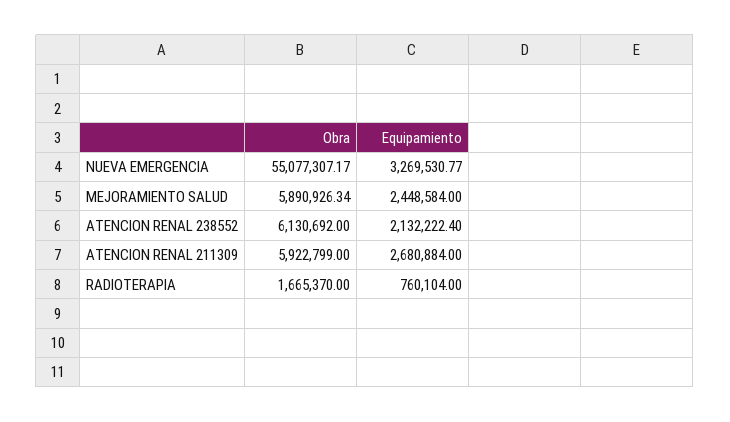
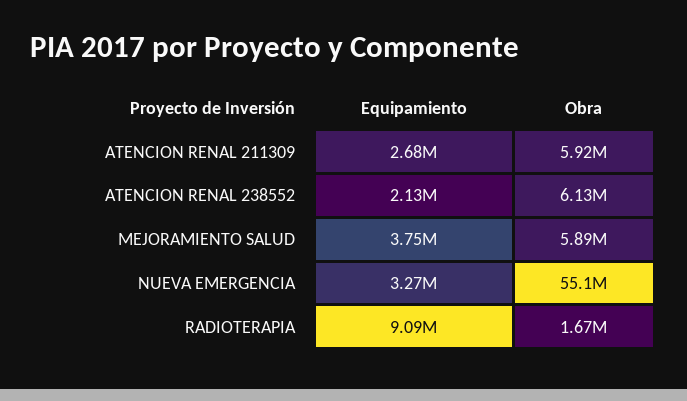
  {
    "Obra": {
      "NUEVA EMERGENCIA": 55077307.17,
      "MEJORAMIENTO SALUD": 5890926.34,
      "ATENCION RENAL 238552": 6130692,
      "ATENCION RENAL 211309": 5922799,
      "RADIOTERAPIA": 1665370
    },
    "Equipamiento": {
      "NUEVA EMERGENCIA": 3269530.77,
-     "MEJORAMIENTO SALUD": 2448584,
+     "MEJORAMIENTO SALUD": 3750000,
      "ATENCION RENAL 238552": 2132222.4,
      "ATENCION RENAL 211309": 2680884,
-     "RADIOTERAPIA": 760104
+     "RADIOTERAPIA": 9090000
    }
  }

